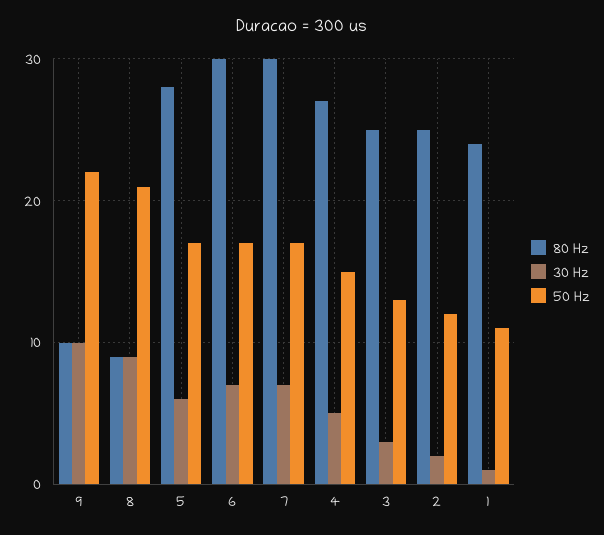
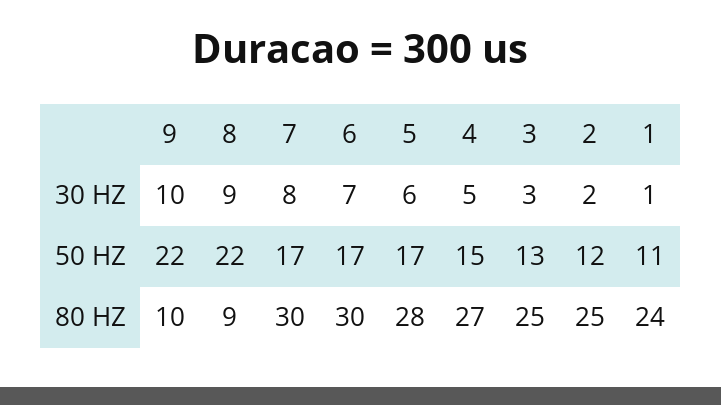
  {
    "80 Hz": {
      "9": 10,
      "8": 9,
      "5": 28,
      "6": 30,
      "7": 30,
      "4": 27,
      "3": 25,
      "2": 25,
      "1": 24
    },
    "30 Hz": {
      "9": 10,
      "8": 9,
      "5": 6,
      "6": 7,
-     "7": 7,
+     "7": 8,
      "4": 5,
      "3": 3,
      "2": 2,
      "1": 1
    },
    "50 Hz": {
      "9": 22,
-     "8": 21,
+     "8": 22,
      "5": 17,
      "6": 17,
      "7": 17,
      "4": 15,
      "3": 13,
      "2": 12,
      "1": 11
    }
  }

